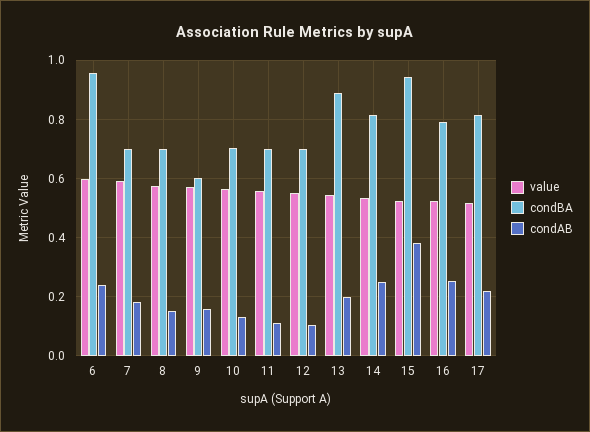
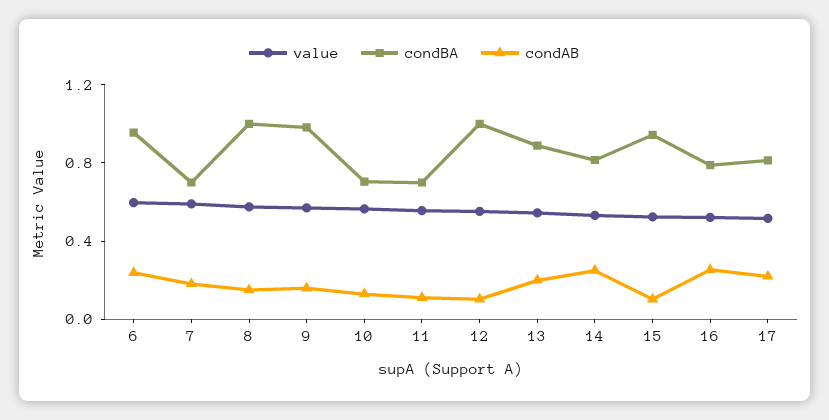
  {
    "value": {
      "6": 0.6,
      "7": 0.6,
      "8": 0.575,
      "9": 0.575,
      "10": 0.575,
      "11": 0.55,
      "12": 0.55,
      "13": 0.55,
      "14": 0.525,
      "15": 0.525,
      "16": 0.525,
      "17": 0.525
    },
    "condBA": {
      "6": 0.95,
      "7": 0.7,
-     "8": 0.7,
+     "8": 1,
-     "9": 0.6,
+     "9": 1,
      "10": 0.7,
      "11": 0.7,
-     "12": 0.7,
+     "12": 1,
      "13": 0.9,
      "14": 0.825,
      "15": 0.95,
      "16": 0.8,
      "17": 0.825
    },
    "condAB": {
      "6": 0.25,
      "7": 0.175,
      "8": 0.15,
      "9": 0.15,
      "10": 0.125,
      "11": 0.1,
      "12": 0.1,
      "13": 0.2,
      "14": 0.25,
-     "15": 0.375,
+     "15": 0.1,
      "16": 0.25,
      "17": 0.225
    }
  }

